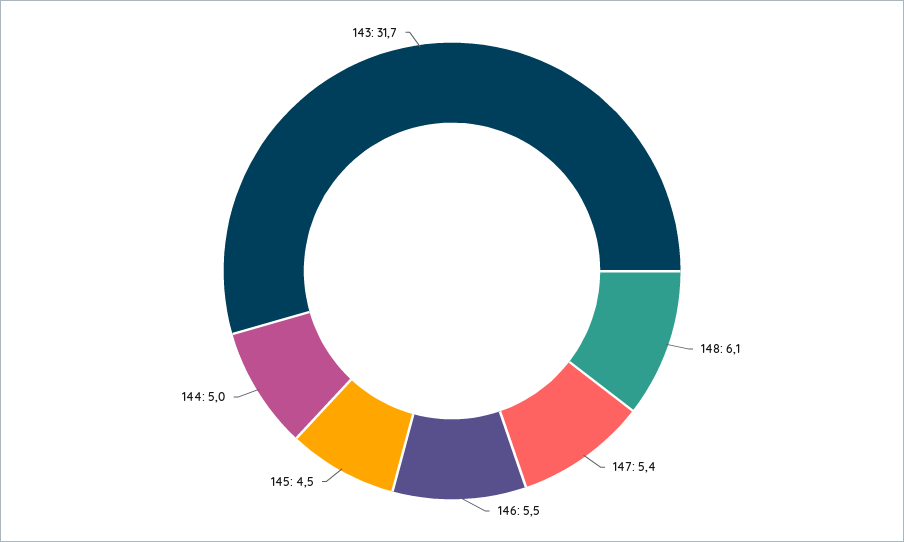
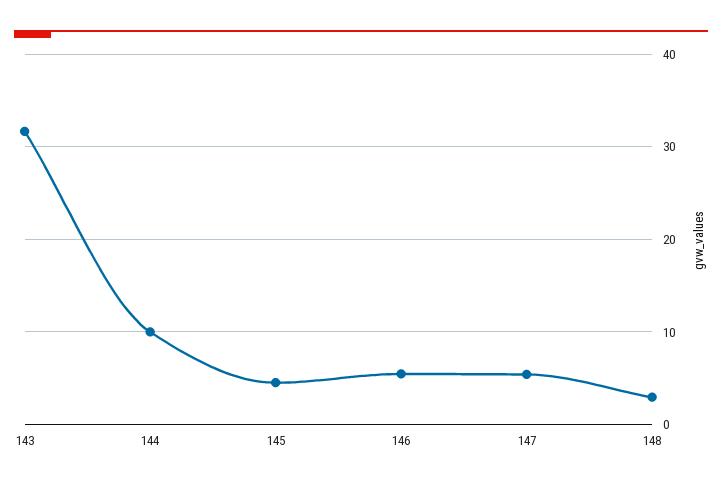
  {
-   "148": 6.1,
+   "148": 3,
    "147": 5.4,
    "146": 5.5,
    "145": 4.5,
-   "144": 5,
+   "144": 10,
    "143": 31.7
  }

